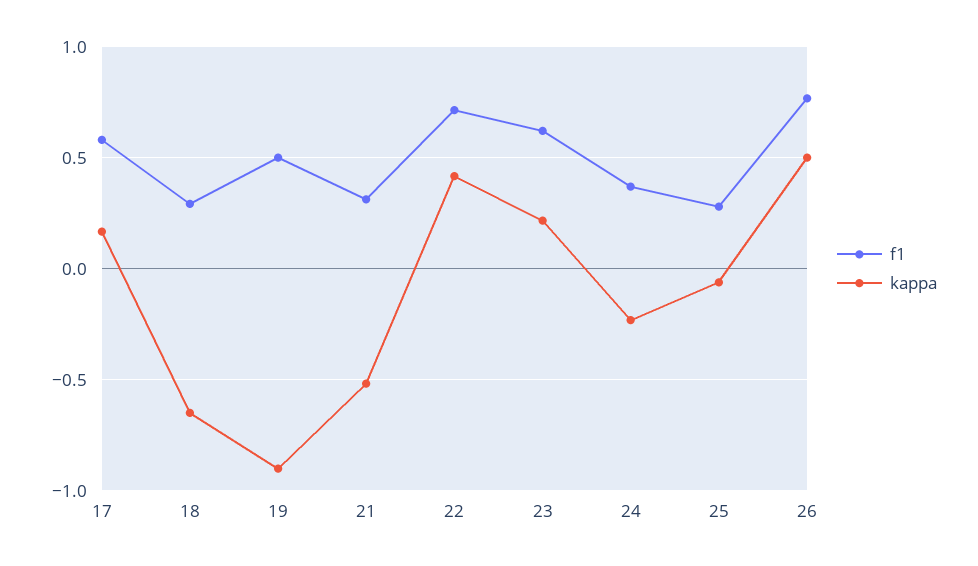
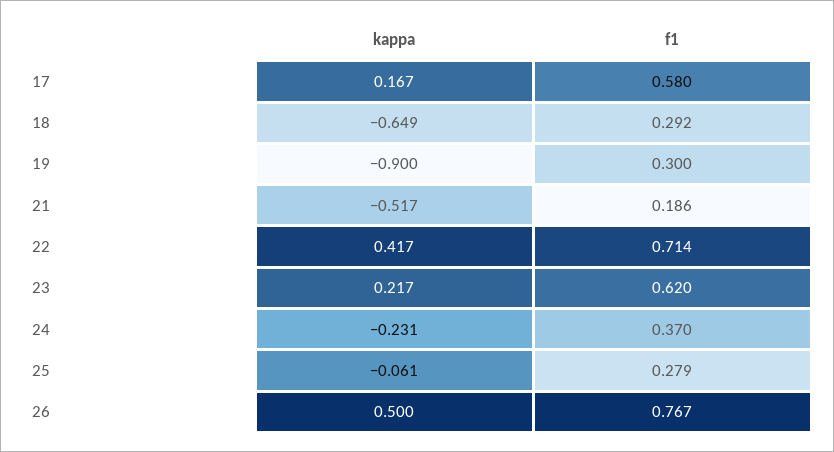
  {
    "f1": {
      "17": 0.58,
      "18": 0.292,
-     "19": 0.5,
+     "19": 0.3,
-     "21": 0.3,
+     "21": 0.186,
      "22": 0.714,
      "23": 0.62,
      "24": 0.37,
      "25": 0.279,
      "26": 0.767
    },
    "kappa": {
      "17": 0.167,
      "18": -0.649,
      "19": -0.9,
      "21": -0.517,
      "22": 0.417,
      "23": 0.217,
      "24": -0.231,
      "25": -0.061,
      "26": 0.5
    }
  }

